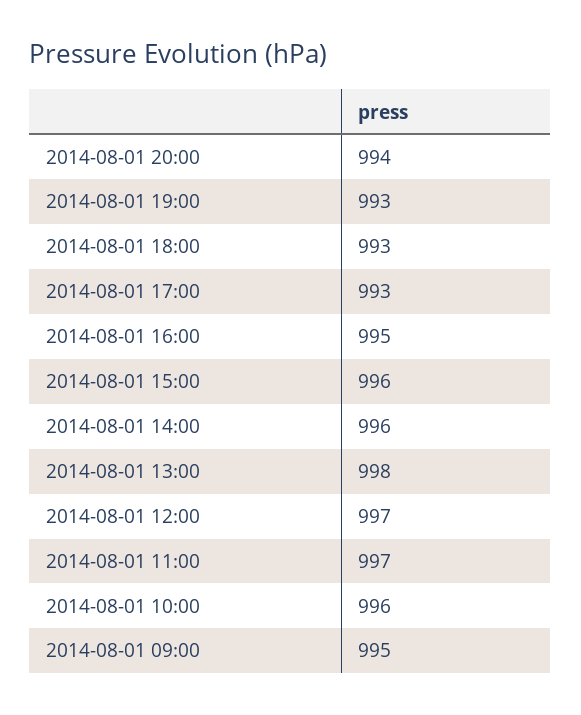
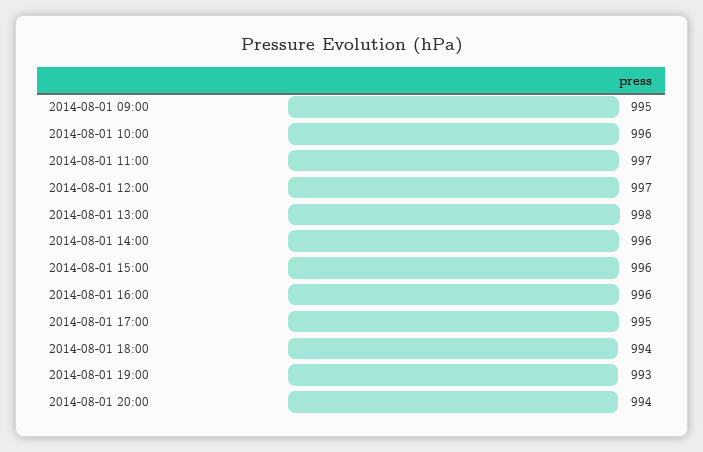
  {
    "2014-08-01 20:00": 994,
    "2014-08-01 19:00": 993,
-   "2014-08-01 18:00": 993,
+   "2014-08-01 18:00": 994,
-   "2014-08-01 17:00": 993,
+   "2014-08-01 17:00": 995,
-   "2014-08-01 16:00": 995,
+   "2014-08-01 16:00": 996,
    "2014-08-01 15:00": 996,
    "2014-08-01 14:00": 996,
    "2014-08-01 13:00": 998,
    "2014-08-01 12:00": 997,
    "2014-08-01 11:00": 997,
    "2014-08-01 10:00": 996,
    "2014-08-01 09:00": 995
  }

